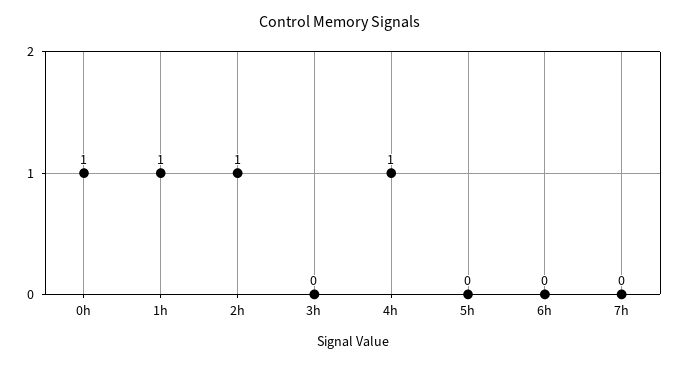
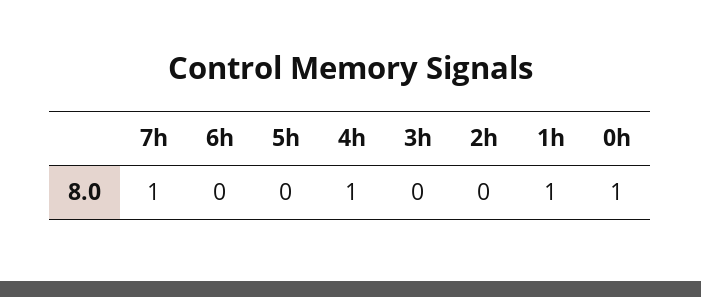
  {
    "0h": 1,
    "1h": 1,
-   "2h": 1,
+   "2h": 0,
    "3h": 0,
    "4h": 1,
    "5h": 0,
    "6h": 0,
-   "7h": 0
+   "7h": 1
  }

